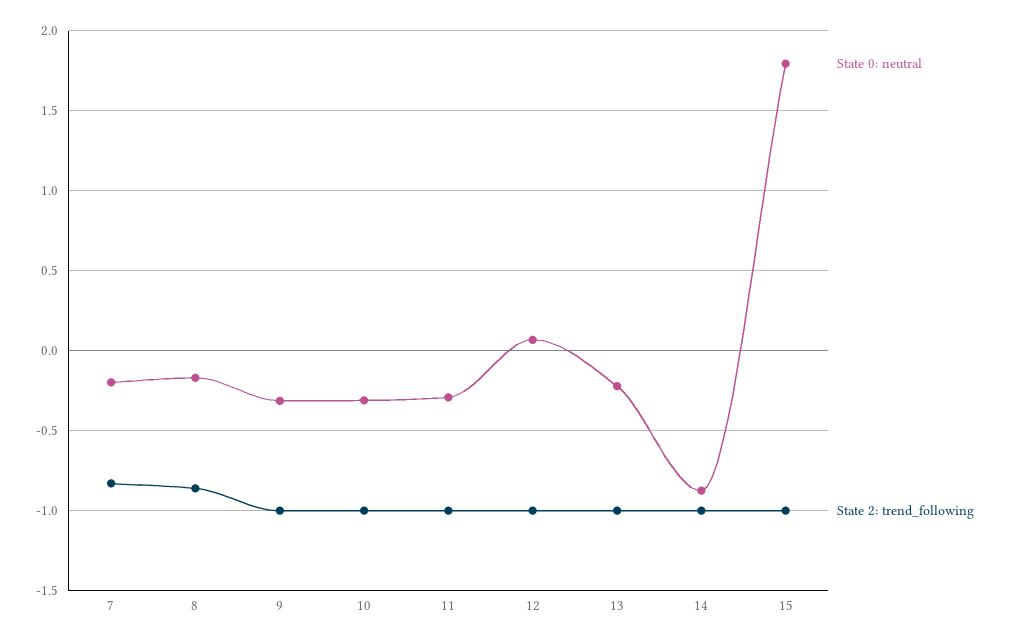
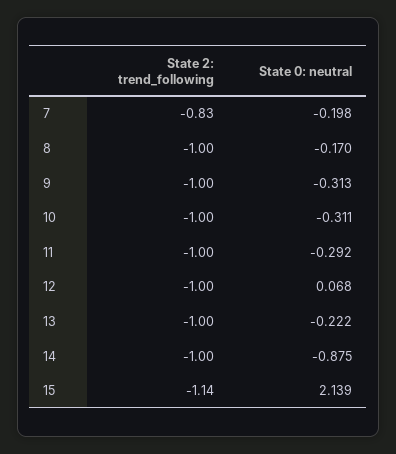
  {
    "State 0: neutral": {
      "7": -0.198,
      "8": -0.17,
      "9": -0.313,
      "10": -0.311,
      "11": -0.292,
      "12": 0.068,
      "13": -0.222,
      "14": -0.875,
-     "15": 1.8
+     "15": 2.139
    },
    "State 2: trend_following": {
      "7": -0.83,
-     "8": -0.85,
+     "8": -1,
      "9": -1,
      "10": -1,
      "11": -1,
      "12": -1,
      "13": -1,
      "14": -1,
-     "15": -1
+     "15": -1.14
    }
  }

